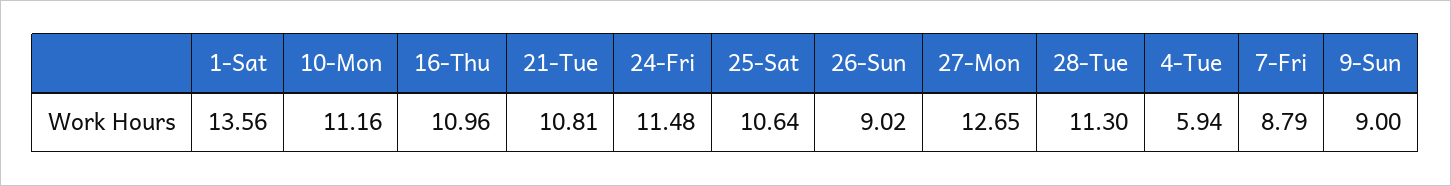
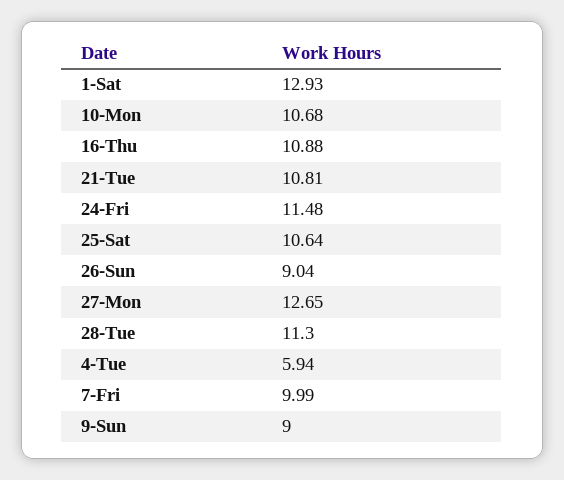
  {
-   "1-Sat": 13.56,
+   "1-Sat": 12.93,
-   "10-Mon": 11.16,
+   "10-Mon": 10.68,
-   "16-Thu": 10.96,
+   "16-Thu": 10.88,
    "21-Tue": 10.81,
    "24-Fri": 11.48,
    "25-Sat": 10.64,
-   "26-Sun": 9.02,
+   "26-Sun": 9.04,
    "27-Mon": 12.65,
    "28-Tue": 11.3,
    "4-Tue": 5.94,
-   "7-Fri": 8.79,
+   "7-Fri": 9.99,
    "9-Sun": 9
  }

